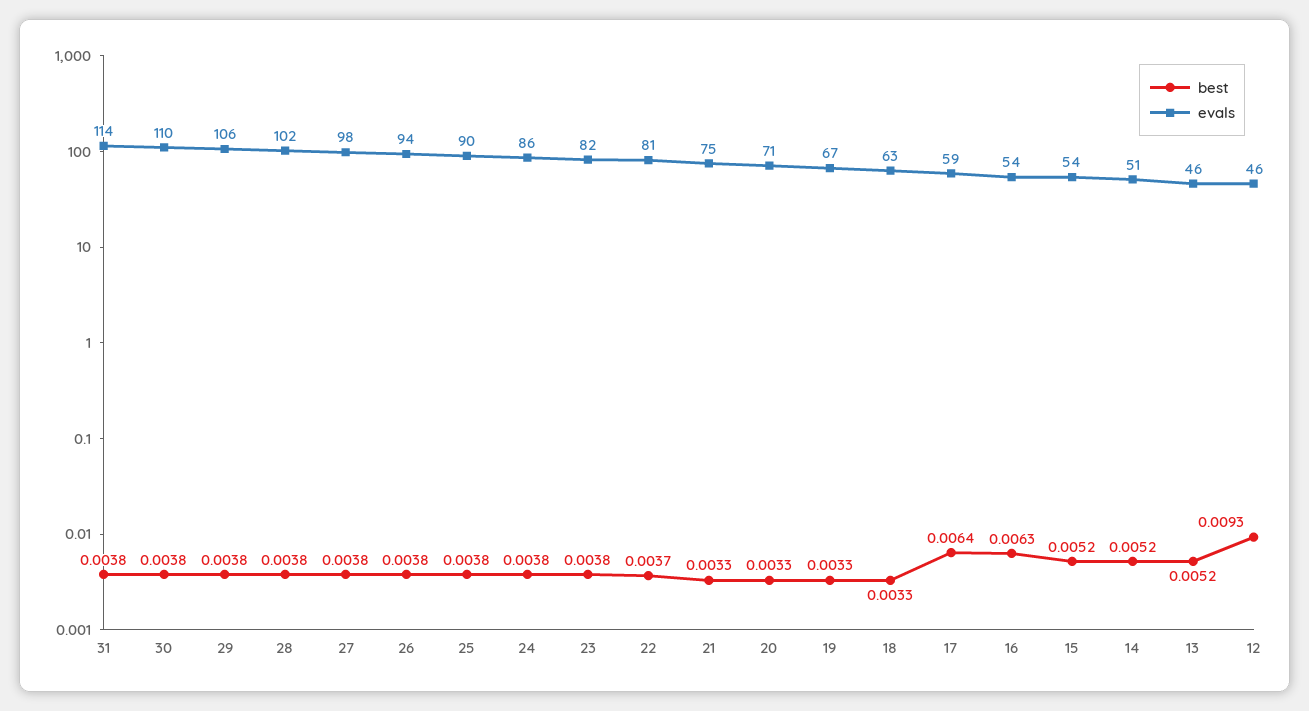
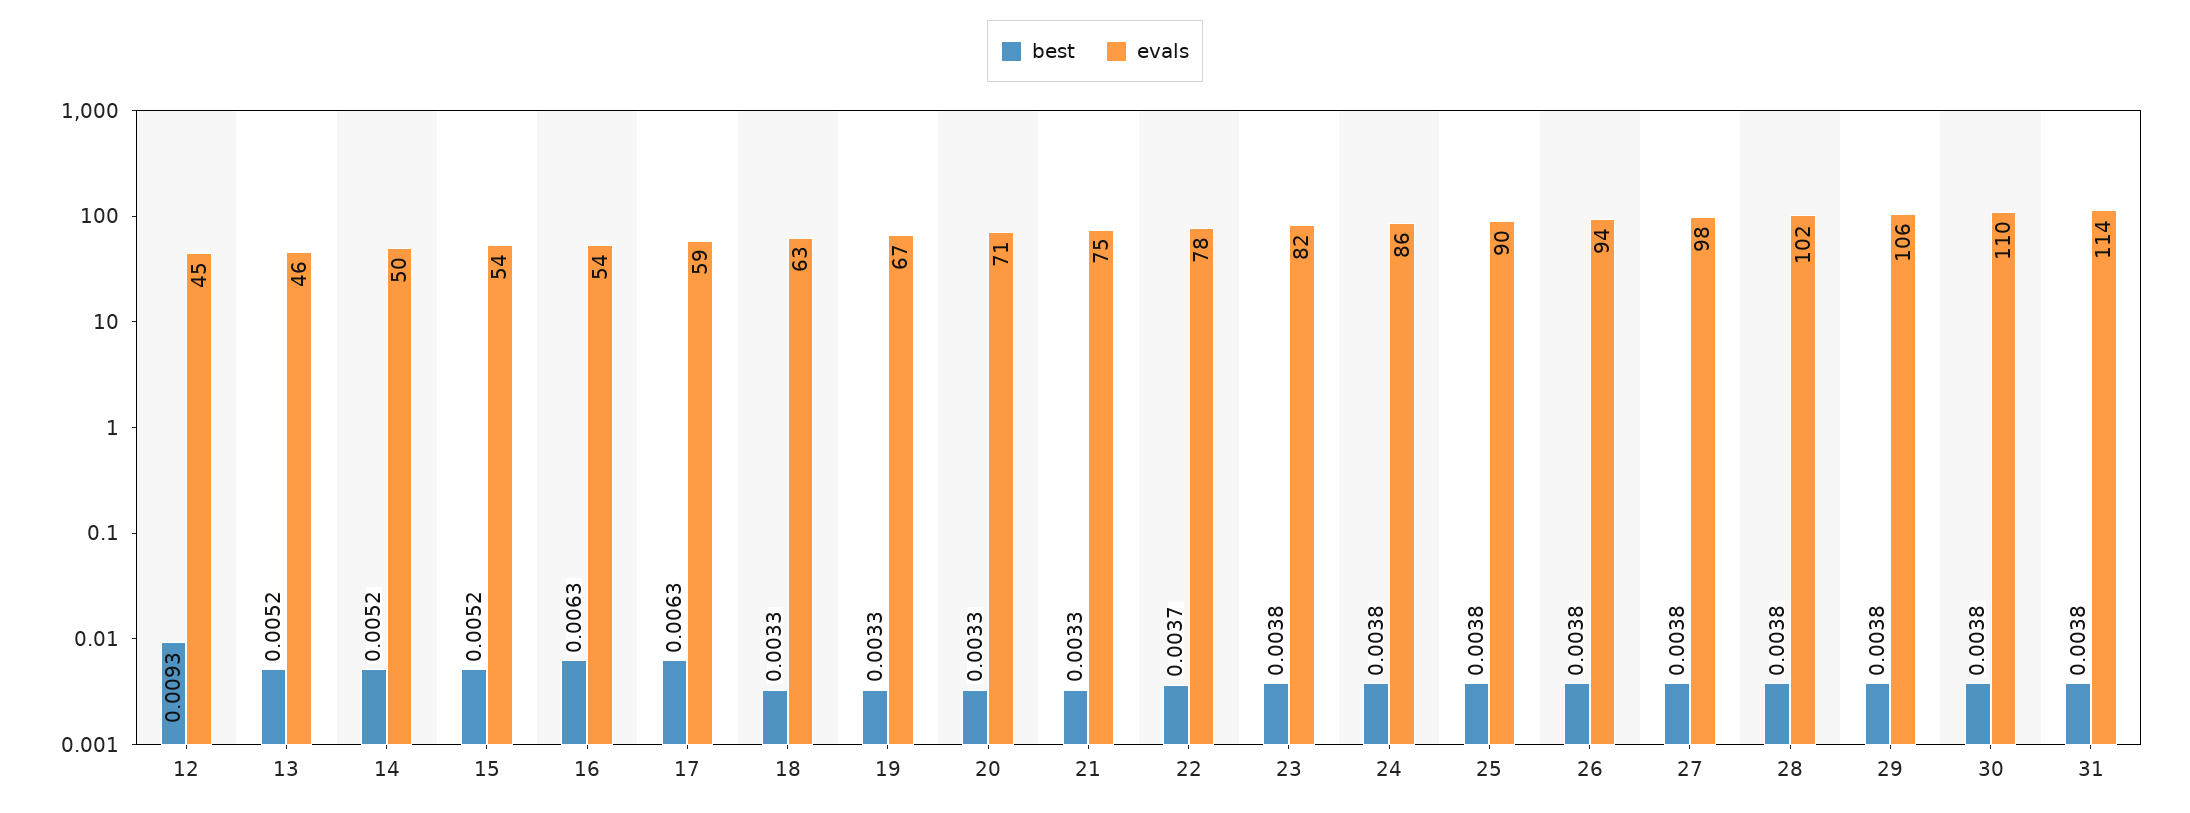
  {
    "best": {
      "31": 0.0038,
      "30": 0.0038,
      "29": 0.0038,
      "28": 0.0038,
      "27": 0.0038,
      "26": 0.0038,
      "25": 0.0038,
      "24": 0.0038,
      "23": 0.0038,
      "22": 0.0037,
      "21": 0.0033,
      "20": 0.0033,
      "19": 0.0033,
      "18": 0.0033,
-     "17": 0.0064,
+     "17": 0.0063,
      "16": 0.0063,
      "15": 0.0052,
      "14": 0.0052,
      "13": 0.0052,
      "12": 0.0093
    },
    "evals": {
      "31": 114,
      "30": 110,
      "29": 106,
      "28": 102,
      "27": 98,
      "26": 94,
      "25": 90,
      "24": 86,
      "23": 82,
-     "22": 81,
+     "22": 78,
      "21": 75,
      "20": 71,
      "19": 67,
      "18": 63,
      "17": 59,
      "16": 54,
      "15": 54,
-     "14": 51,
+     "14": 50,
      "13": 46,
-     "12": 46
+     "12": 45
    }
  }

